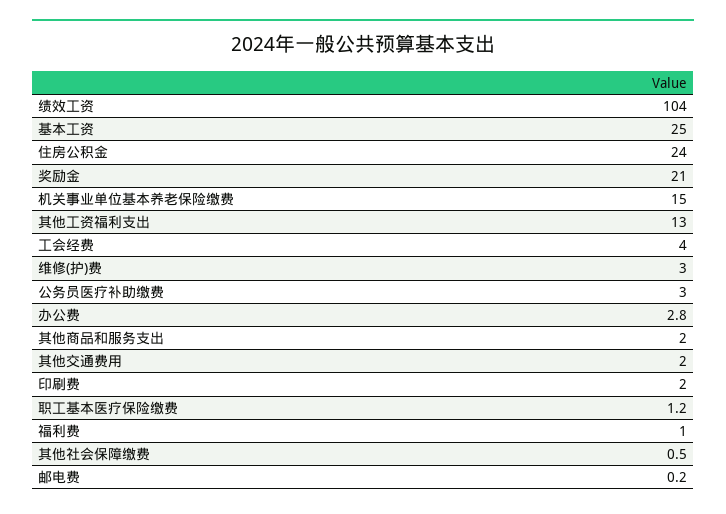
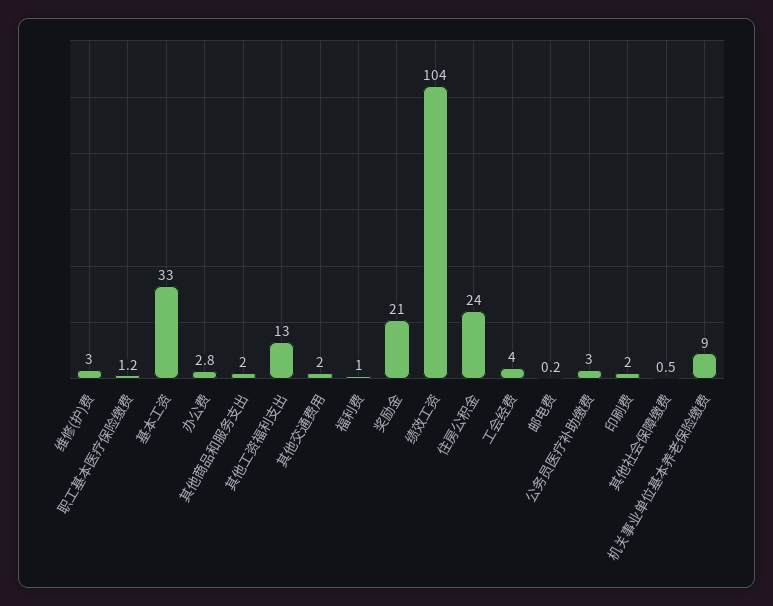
  {
    "绩效工资": 104,
-   "基本工资": 25,
+   "基本工资": 33,
    "住房公积金": 24,
    "奖励金": 21,
-   "机关事业单位基本养老保险缴费": 15,
+   "机关事业单位基本养老保险缴费": 9,
    "其他工资福利支出": 13,
    "工会经费": 4,
    "维修(护)费": 3,
    "公务员医疗补助缴费": 3,
    "办公费": 2.8,
    "其他商品和服务支出": 2,
    "其他交通费用": 2,
    "印刷费": 2,
    "职工基本医疗保险缴费": 1.2,
    "福利费": 1,
    "其他社会保障缴费": 0.5,
    "邮电费": 0.2
  }

